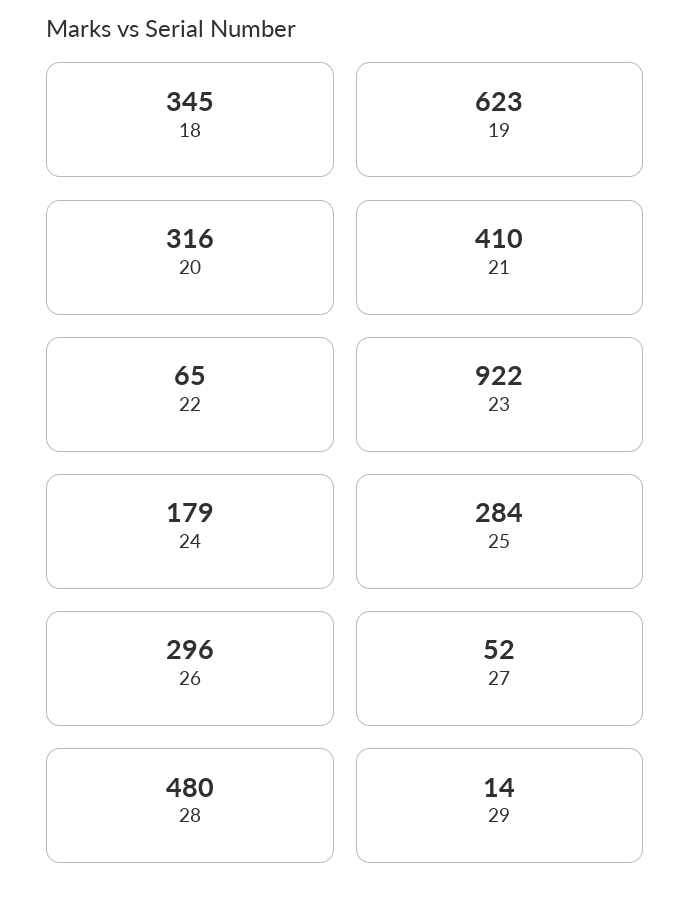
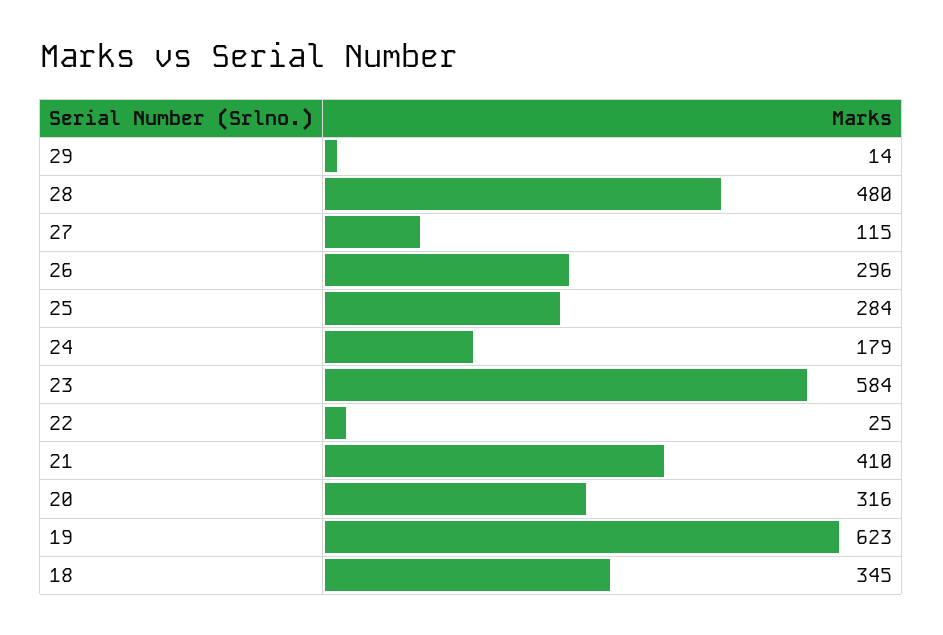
  {
    "18": 345,
    "19": 623,
    "20": 316,
    "21": 410,
-   "22": 65,
+   "22": 25,
-   "23": 922,
+   "23": 584,
    "24": 179,
    "25": 284,
    "26": 296,
-   "27": 52,
+   "27": 115,
    "28": 480,
    "29": 14
  }

